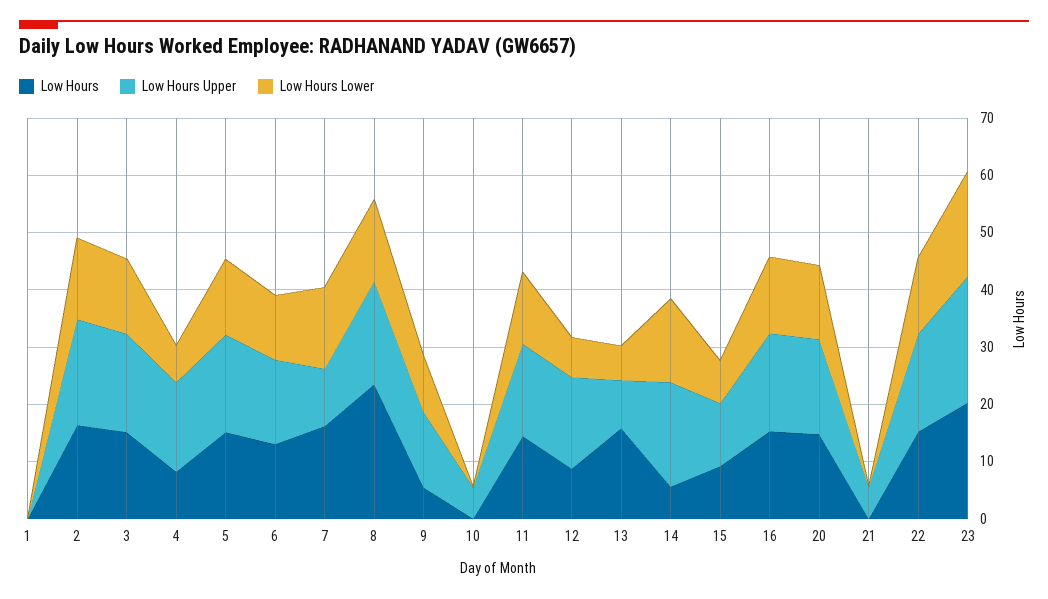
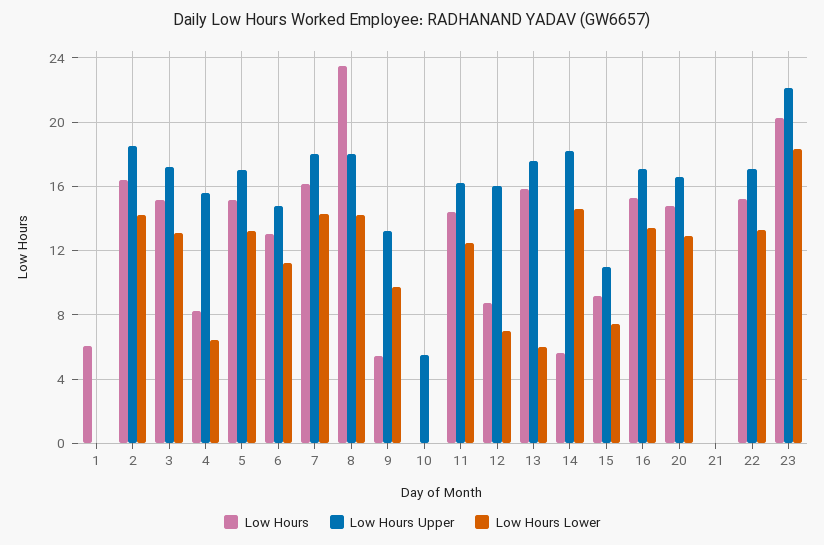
  {
    "Low Hours": {
-     "1": 0,
+     "1": 6,
      "2": 16.5,
      "3": 15,
      "4": 8,
      "5": 15,
      "6": 13,
      "7": 16,
      "8": 23.5,
      "9": 5.5,
      "10": 0,
      "11": 14.5,
      "12": 9,
      "13": 16,
      "14": 5.5,
      "15": 9,
      "16": 15.5,
      "20": 15,
      "21": 0,
      "22": 15,
      "23": 20
    },
    "Low Hours Upper": {
      "1": 0,
      "2": 18.5,
      "3": 17,
      "4": 15.5,
      "5": 17,
      "6": 15,
-     "7": 10,
+     "7": 18,
      "8": 18,
      "9": 13,
      "10": 5.5,
      "11": 16,
      "12": 16,
-     "13": 8,
+     "13": 17.5,
      "14": 18,
      "15": 11,
      "16": 17,
      "20": 16.5,
-     "21": 6,
+     "21": 0,
      "22": 17,
      "23": 22
    },
    "Low Hours Lower": {
      "1": 0,
      "2": 14,
      "3": 13,
      "4": 6.5,
      "5": 13,
      "6": 11,
      "7": 14.5,
      "8": 14,
      "9": 9.5,
      "10": 0,
      "11": 12.5,
      "12": 7,
      "13": 6,
      "14": 14.5,
      "15": 7.5,
      "16": 13.5,
      "20": 13,
      "21": 0,
      "22": 13.5,
      "23": 18.5
    }
  }

